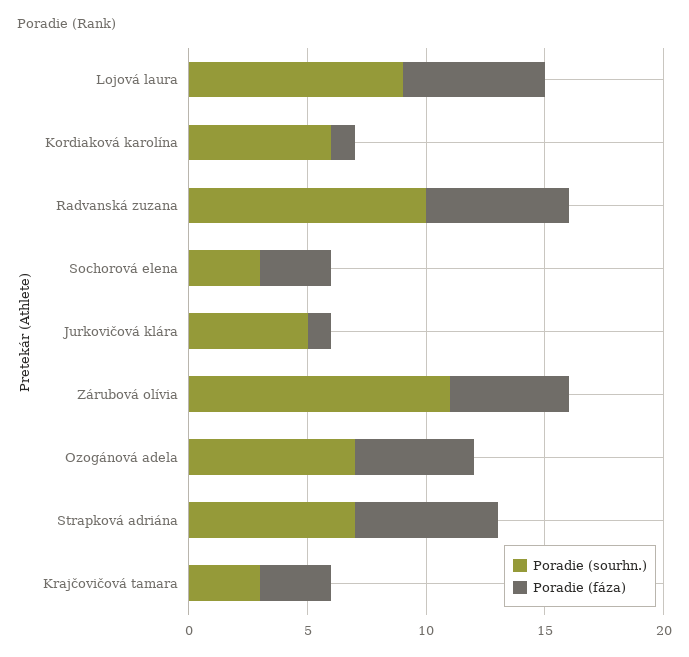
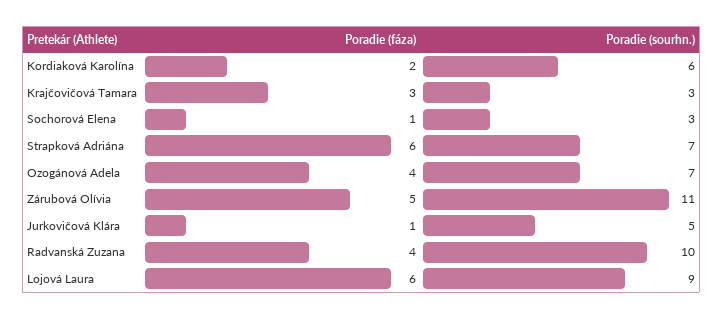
  {
    "Poradie (sourhn.)": {
      "Lojová laura": 9,
      "Kordiaková karolína": 6,
      "Radvanská zuzana": 10,
      "Sochorová elena": 3,
      "Jurkovičová klára": 5,
      "Zárubová olívia": 11,
      "Ozogánová adela": 7,
      "Strapková adriána": 7,
      "Krajčovičová tamara": 3
    },
    "Poradie (fáza)": {
      "Lojová laura": 6,
-     "Kordiaková karolína": 1,
+     "Kordiaková karolína": 2,
-     "Radvanská zuzana": 6,
+     "Radvanská zuzana": 4,
-     "Sochorová elena": 3,
+     "Sochorová elena": 1,
      "Jurkovičová klára": 1,
      "Zárubová olívia": 5,
-     "Ozogánová adela": 5,
+     "Ozogánová adela": 4,
      "Strapková adriána": 6,
      "Krajčovičová tamara": 3
    }
  }

